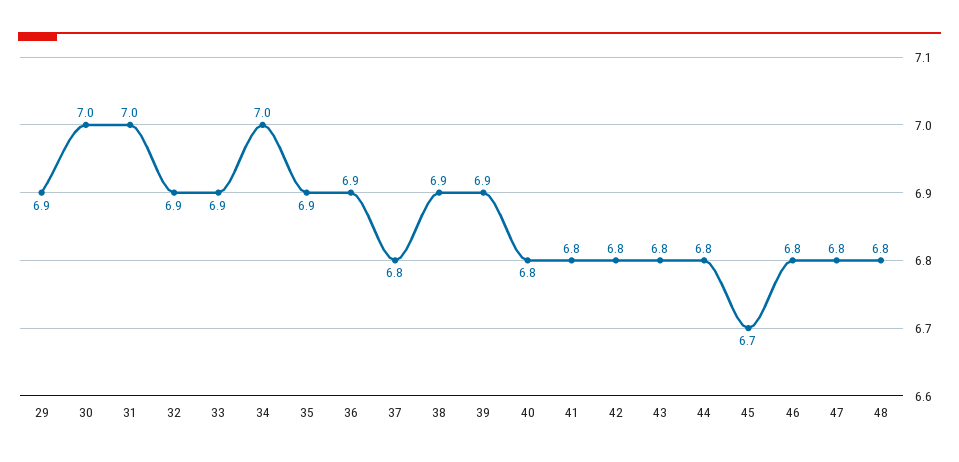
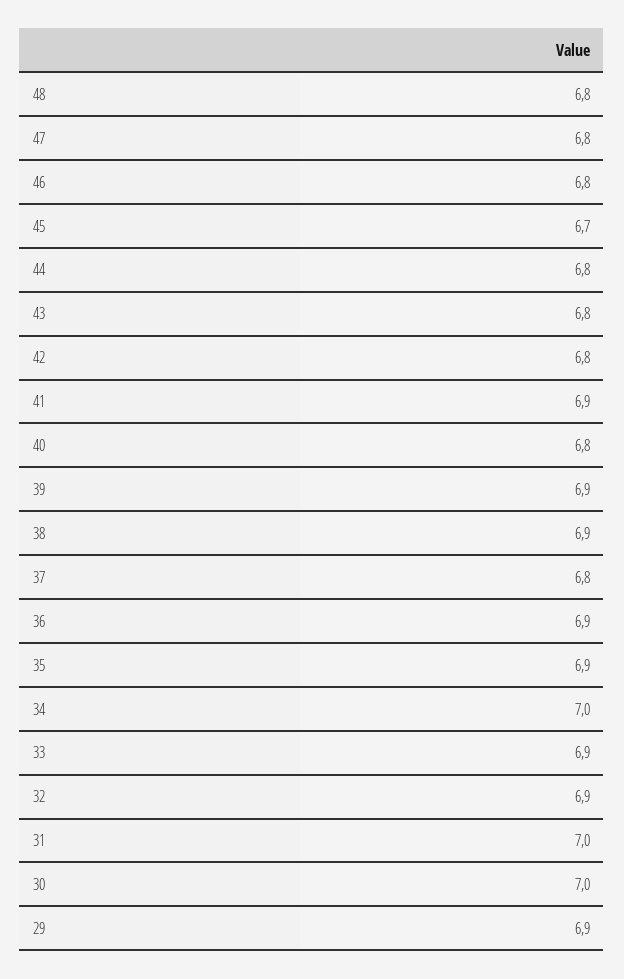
  {
    "29": 6.9,
    "30": 7,
    "31": 7,
    "32": 6.9,
    "33": 6.9,
    "34": 7,
    "35": 6.9,
    "36": 6.9,
    "37": 6.8,
    "38": 6.9,
    "39": 6.9,
    "40": 6.8,
-   "41": 6.8,
+   "41": 6.9,
    "42": 6.8,
    "43": 6.8,
    "44": 6.8,
    "45": 6.7,
    "46": 6.8,
    "47": 6.8,
    "48": 6.8
  }

